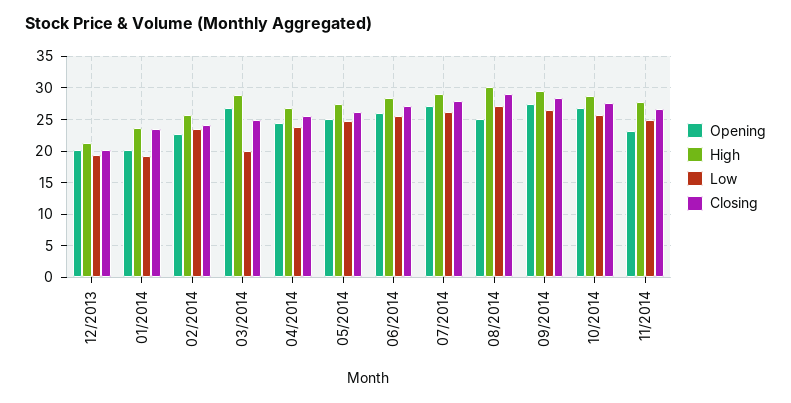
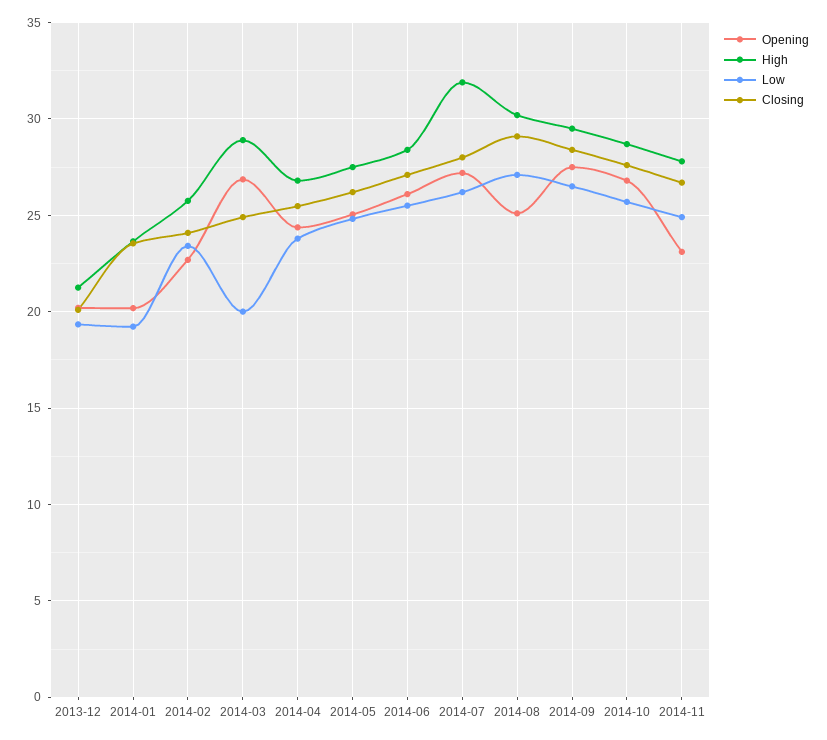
  {
    "Opening": {
      "12/2013": 20,
      "01/2014": 20,
      "02/2014": 22.5,
      "03/2014": 27,
      "04/2014": 24.5,
      "05/2014": 25,
      "06/2014": 26,
      "07/2014": 27,
      "08/2014": 25,
      "09/2014": 27.5,
      "10/2014": 27,
      "11/2014": 23
    },
    "High": {
      "12/2013": 21.5,
      "01/2014": 23.5,
      "02/2014": 26,
      "03/2014": 29,
      "04/2014": 27,
      "05/2014": 27.5,
      "06/2014": 28.5,
-     "07/2014": 29,
+     "07/2014": 32,
      "08/2014": 30,
      "09/2014": 29.5,
      "10/2014": 28.5,
      "11/2014": 28
    },
    "Low": {
      "12/2013": 19.5,
      "01/2014": 19,
      "02/2014": 23.5,
      "03/2014": 20,
      "04/2014": 24,
      "05/2014": 25,
      "06/2014": 25.5,
      "07/2014": 26,
      "08/2014": 27,
      "09/2014": 26.5,
      "10/2014": 25.5,
      "11/2014": 25
    },
    "Closing": {
      "12/2013": 20,
      "01/2014": 23.5,
      "02/2014": 24,
      "03/2014": 25,
      "04/2014": 25.5,
      "05/2014": 26,
      "06/2014": 27,
      "07/2014": 28,
      "08/2014": 29,
      "09/2014": 28.5,
      "10/2014": 27.5,
      "11/2014": 26.5
    }
  }

